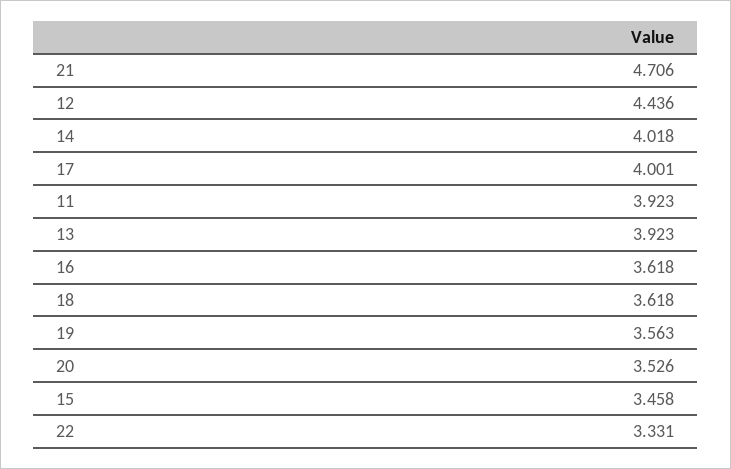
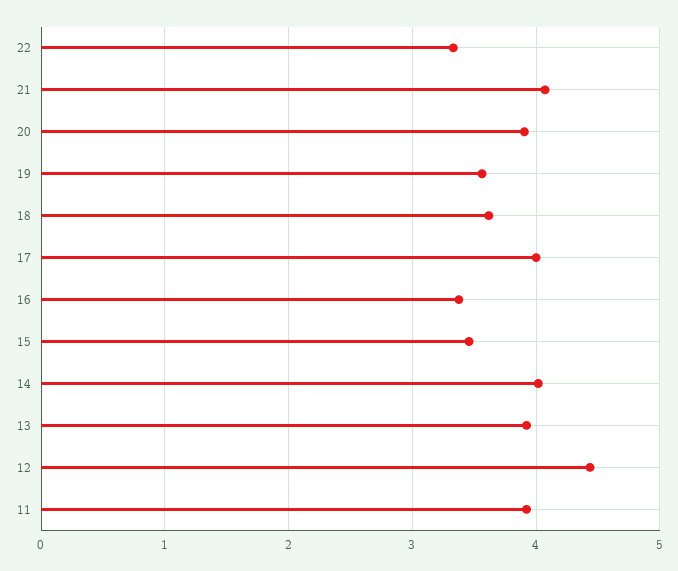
  {
-   "21": 4.706,
+   "21": 4.1,
    "12": 4.436,
    "14": 4.018,
    "17": 4.001,
    "11": 3.923,
    "13": 3.923,
-   "16": 3.618,
+   "16": 3.4,
    "18": 3.618,
    "19": 3.563,
-   "20": 3.526,
+   "20": 3.9,
    "15": 3.458,
    "22": 3.331
  }

